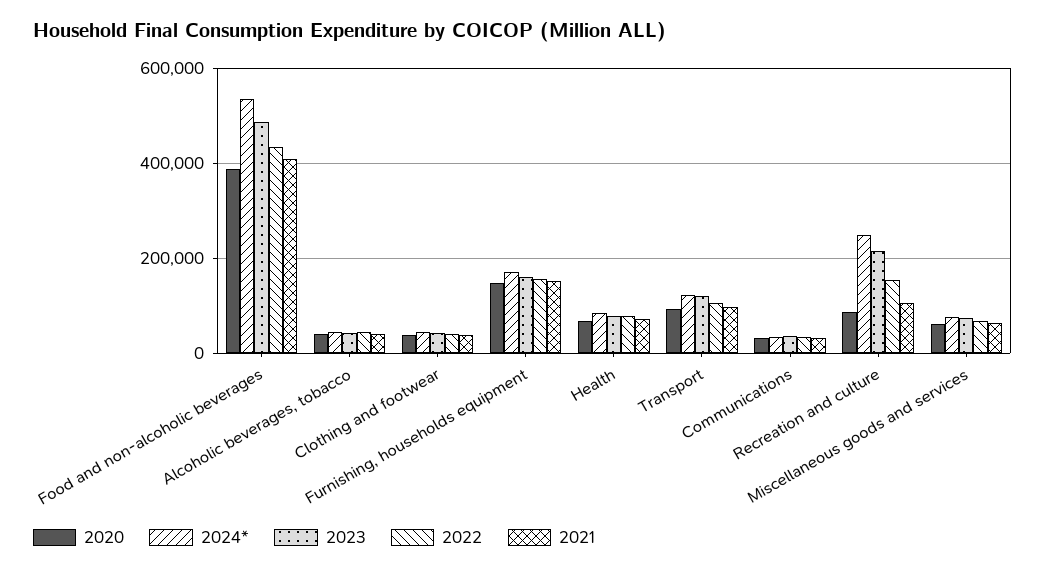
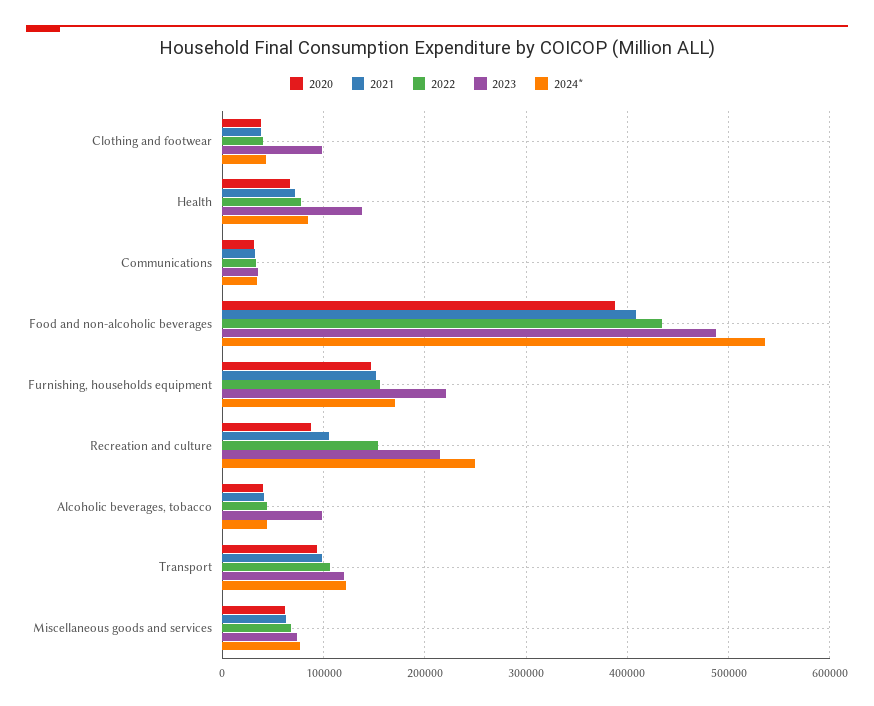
  {
    "2020": {
      "Food and non-alcoholic beverages": 390000,
      "Alcoholic beverages, tobacco": 40000,
      "Clothing and footwear": 40000,
      "Furnishing, households equipment": 150000,
      "Health": 70000,
      "Transport": 90000,
      "Communications": 30000,
      "Recreation and culture": 90000,
      "Miscellaneous goods and services": 60000
    },
    "2024*": {
      "Food and non-alcoholic beverages": 540000,
      "Alcoholic beverages, tobacco": 40000,
      "Clothing and footwear": 40000,
      "Furnishing, households equipment": 170000,
      "Health": 90000,
      "Transport": 120000,
      "Communications": 30000,
      "Recreation and culture": 250000,
      "Miscellaneous goods and services": 80000
    },
    "2023": {
      "Food and non-alcoholic beverages": 490000,
-     "Alcoholic beverages, tobacco": 40000,
+     "Alcoholic beverages, tobacco": 100000,
-     "Clothing and footwear": 40000,
+     "Clothing and footwear": 100000,
-     "Furnishing, households equipment": 160000,
+     "Furnishing, households equipment": 220000,
-     "Health": 80000,
+     "Health": 140000,
      "Transport": 120000,
      "Communications": 30000,
      "Recreation and culture": 210000,
      "Miscellaneous goods and services": 70000
    },
    "2022": {
      "Food and non-alcoholic beverages": 430000,
      "Alcoholic beverages, tobacco": 40000,
      "Clothing and footwear": 40000,
      "Furnishing, households equipment": 160000,
      "Health": 80000,
      "Transport": 110000,
      "Communications": 30000,
      "Recreation and culture": 150000,
      "Miscellaneous goods and services": 70000
    },
    "2021": {
      "Food and non-alcoholic beverages": 410000,
      "Alcoholic beverages, tobacco": 40000,
      "Clothing and footwear": 40000,
      "Furnishing, households equipment": 150000,
      "Health": 70000,
      "Transport": 100000,
      "Communications": 30000,
      "Recreation and culture": 110000,
      "Miscellaneous goods and services": 60000
    }
  }

